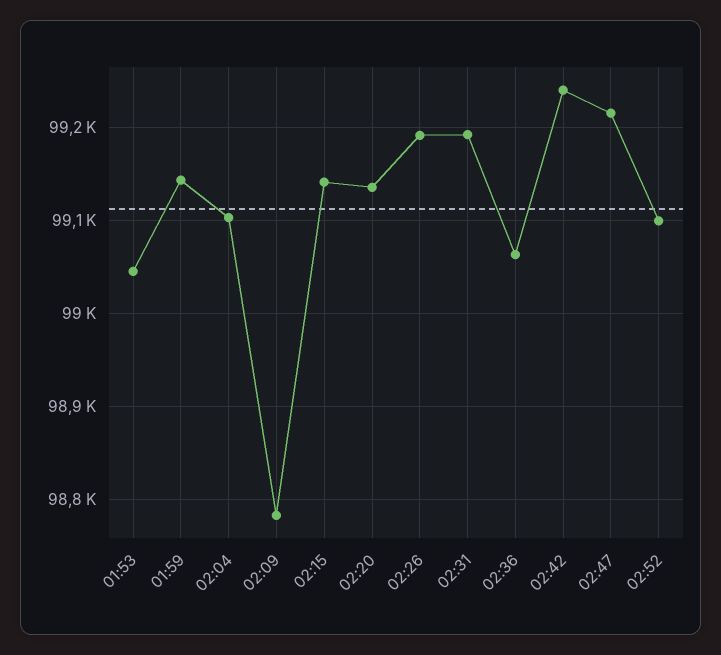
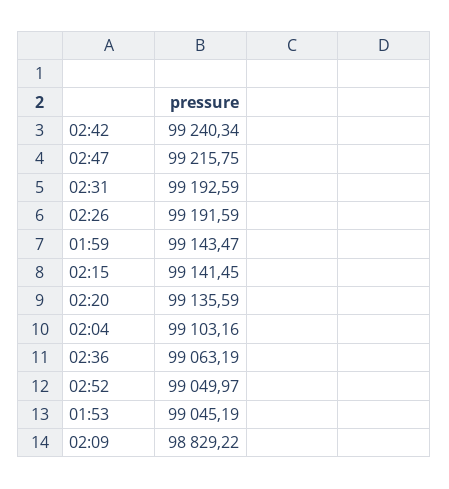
  {
    "01:53": 99045.19,
    "01:59": 99143.47,
    "02:04": 99103.16,
-   "02:09": 98780,
+   "02:09": 98829.22,
    "02:15": 99141.45,
    "02:20": 99135.59,
    "02:26": 99191.59,
    "02:31": 99192.59,
    "02:36": 99063.19,
    "02:42": 99240.34,
    "02:47": 99215.75,
-   "02:52": 99100
+   "02:52": 99049.97
  }

